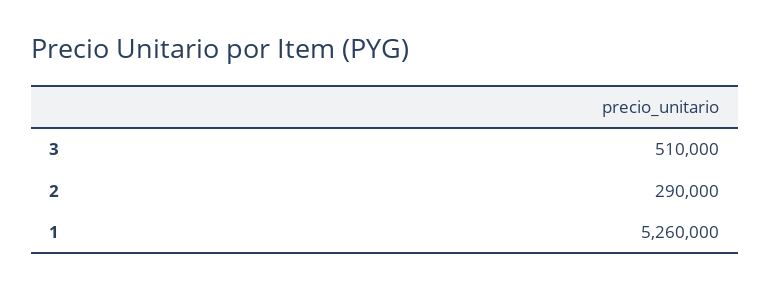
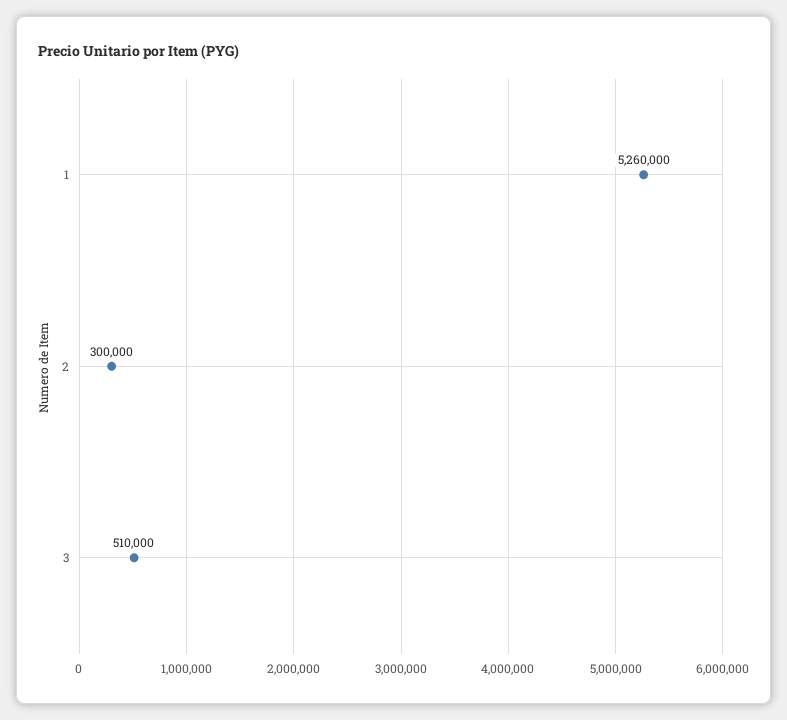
  {
    "3": 510000,
-   "2": 290000,
+   "2": 300000,
    "1": 5260000
  }

